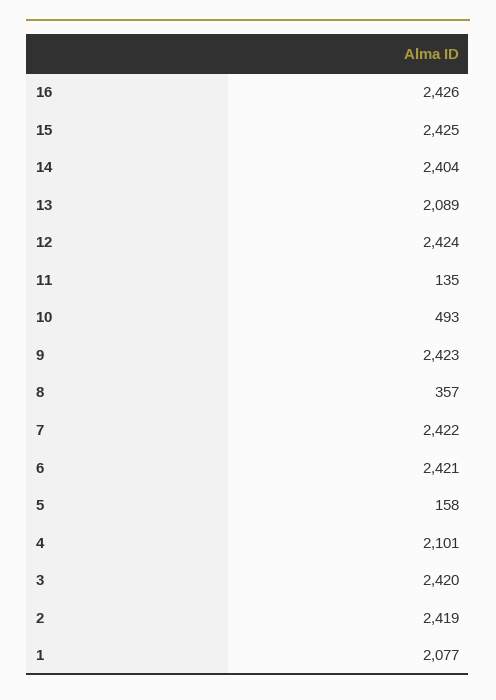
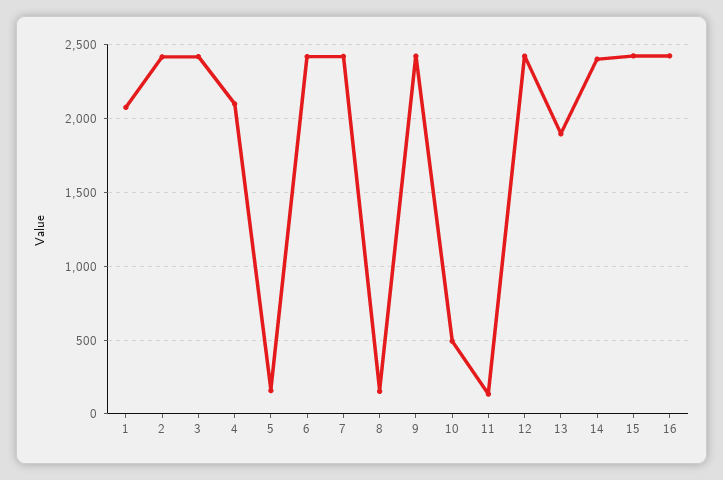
  {
    "16": 2426,
    "15": 2425,
    "14": 2404,
-   "13": 2089,
+   "13": 1900,
    "12": 2424,
    "11": 135,
    "10": 493,
    "9": 2423,
-   "8": 357,
+   "8": 150,
    "7": 2422,
    "6": 2421,
    "5": 158,
    "4": 2101,
    "3": 2420,
    "2": 2419,
    "1": 2077
  }

